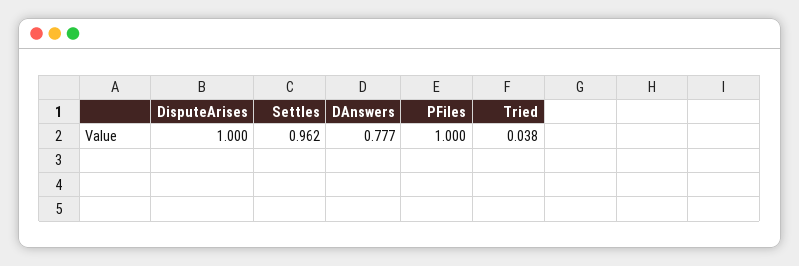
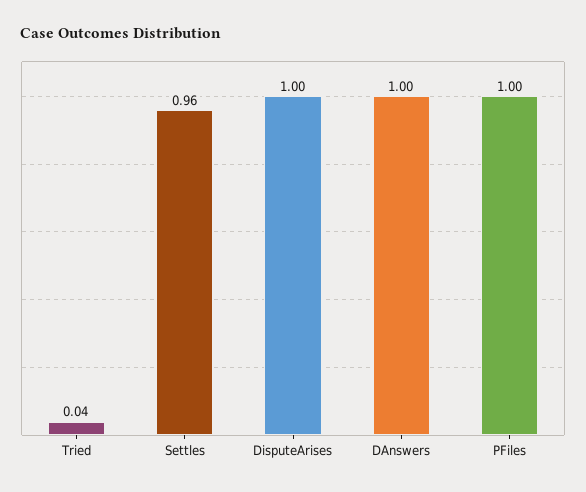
  {
    "DisputeArises": 1,
    "Settles": 0.962,
-   "DAnswers": 0.777,
+   "DAnswers": 1,
    "PFiles": 1,
    "Tried": 0.038
  }

